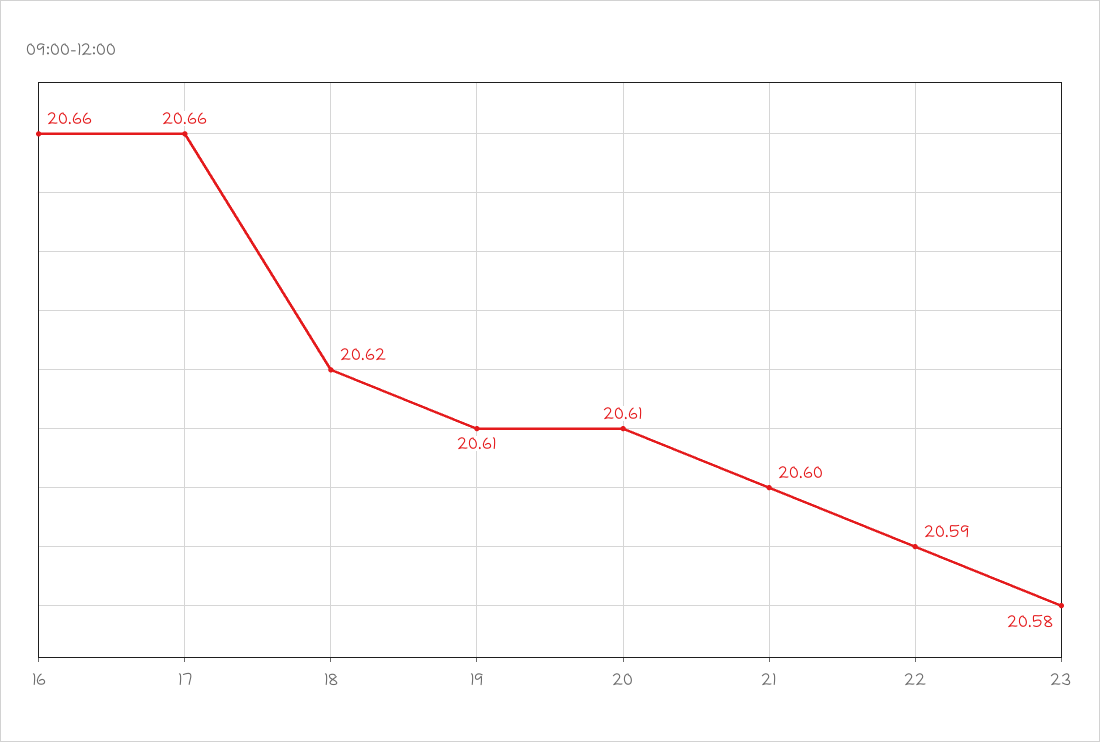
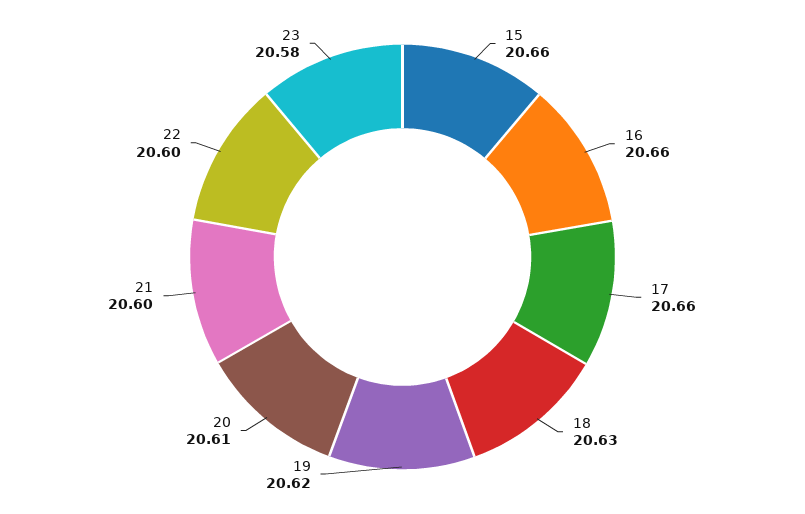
  {
    "16": 20.66,
    "17": 20.66,
-   "18": 20.62,
+   "18": 20.63,
-   "19": 20.61,
+   "19": 20.62,
    "20": 20.61,
    "21": 20.6,
-   "22": 20.59,
+   "22": 20.6,
-   "23": 20.58
+   "23": 20.58,
+   "15": 20.66
  }

